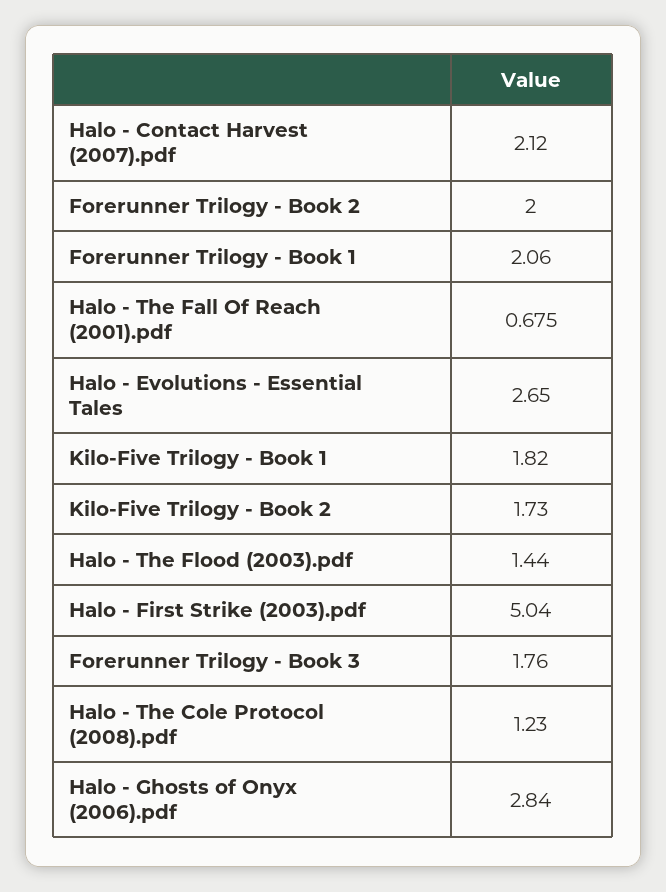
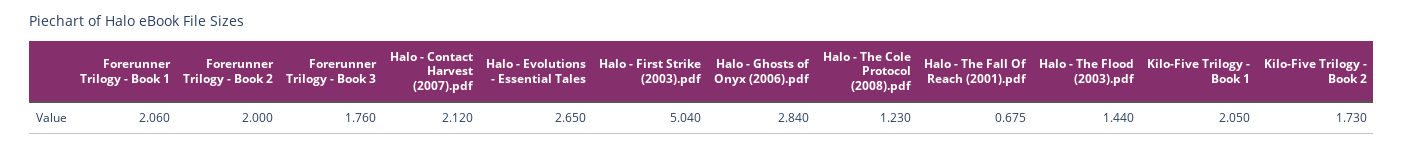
  {
    "Halo - Contact Harvest (2007).pdf": 2.12,
    "Forerunner Trilogy - Book 2": 2,
    "Forerunner Trilogy - Book 1": 2.06,
    "Halo - The Fall Of Reach (2001).pdf": 0.675,
    "Halo - Evolutions - Essential Tales": 2.65,
-   "Kilo-Five Trilogy - Book 1": 1.82,
+   "Kilo-Five Trilogy - Book 1": 2.05,
    "Kilo-Five Trilogy - Book 2": 1.73,
    "Halo - The Flood (2003).pdf": 1.44,
    "Halo - First Strike (2003).pdf": 5.04,
    "Forerunner Trilogy - Book 3": 1.76,
    "Halo - The Cole Protocol (2008).pdf": 1.23,
    "Halo - Ghosts of Onyx (2006).pdf": 2.84
  }

